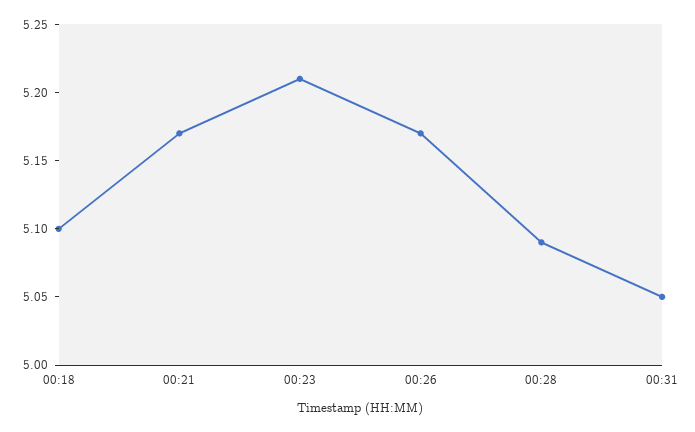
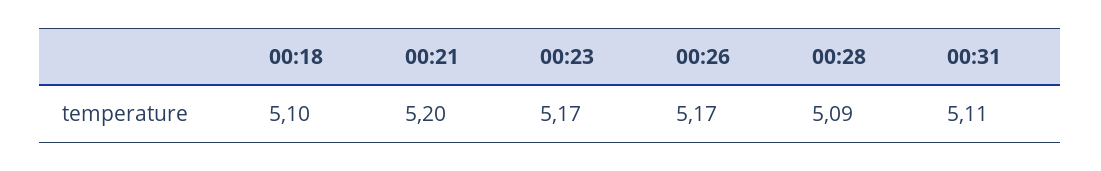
  {
    "00:18": 5.1,
-   "00:21": 5.17,
+   "00:21": 5.2,
-   "00:23": 5.21,
+   "00:23": 5.17,
    "00:26": 5.17,
    "00:28": 5.09,
-   "00:31": 5.05
+   "00:31": 5.11
  }

